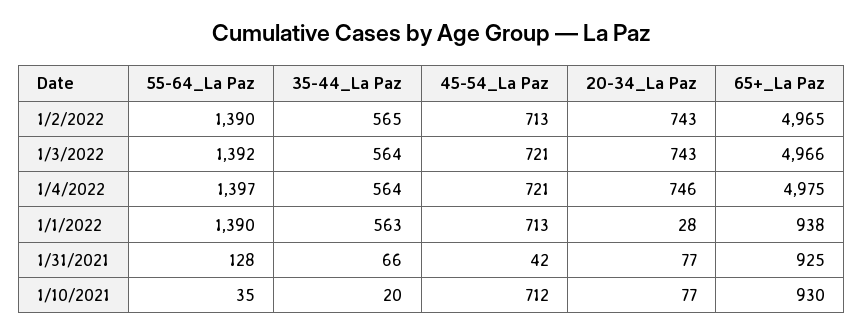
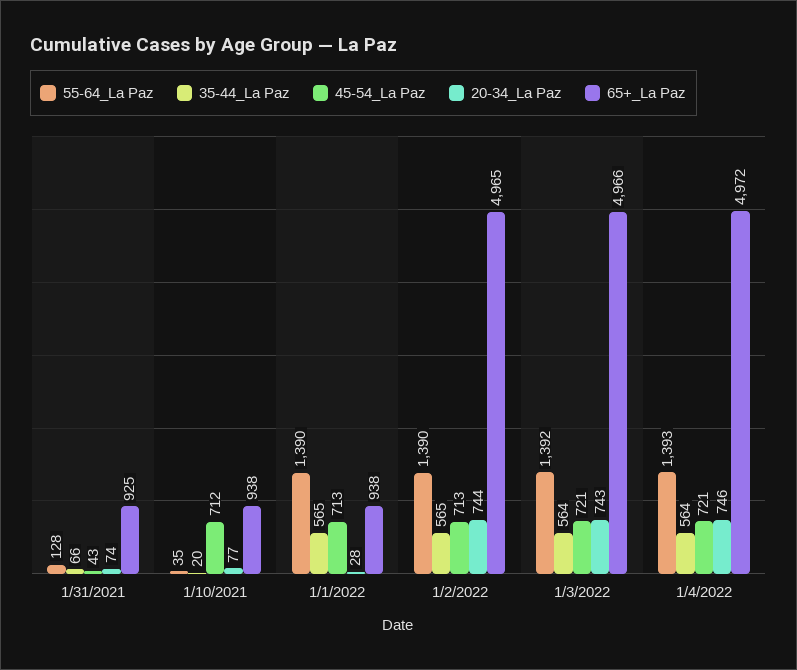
  {
    "55-64_La Paz": {
      "1/2/2022": 1390,
      "1/3/2022": 1392,
-     "1/4/2022": 1397,
+     "1/4/2022": 1393,
      "1/1/2022": 1390,
      "1/31/2021": 128,
      "1/10/2021": 35
    },
    "35-44_La Paz": {
      "1/2/2022": 565,
      "1/3/2022": 564,
      "1/4/2022": 564,
-     "1/1/2022": 563,
+     "1/1/2022": 565,
      "1/31/2021": 66,
      "1/10/2021": 20
    },
    "45-54_La Paz": {
      "1/2/2022": 713,
      "1/3/2022": 721,
      "1/4/2022": 721,
      "1/1/2022": 713,
-     "1/31/2021": 42,
+     "1/31/2021": 43,
      "1/10/2021": 712
    },
    "20-34_La Paz": {
-     "1/2/2022": 743,
+     "1/2/2022": 744,
      "1/3/2022": 743,
      "1/4/2022": 746,
      "1/1/2022": 28,
-     "1/31/2021": 77,
+     "1/31/2021": 74,
      "1/10/2021": 77
    },
    "65+_La Paz": {
      "1/2/2022": 4965,
      "1/3/2022": 4966,
-     "1/4/2022": 4975,
+     "1/4/2022": 4972,
      "1/1/2022": 938,
      "1/31/2021": 925,
-     "1/10/2021": 930
+     "1/10/2021": 938
    }
  }

